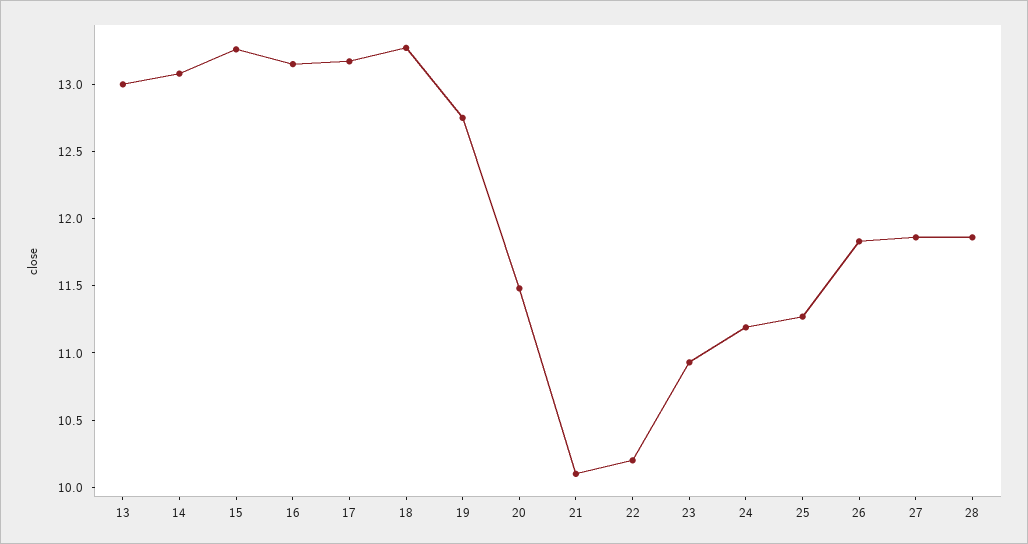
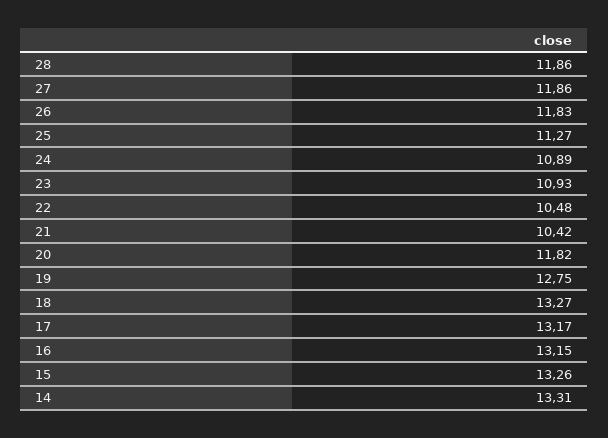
  {
-   "13": 13,
-   "14": 13.1,
+   "14": 13.31,
    "15": 13.26,
    "16": 13.15,
    "17": 13.17,
    "18": 13.27,
    "19": 12.75,
-   "20": 11.5,
+   "20": 11.82,
-   "21": 10.1,
+   "21": 10.42,
-   "22": 10.2,
+   "22": 10.48,
    "23": 10.93,
-   "24": 11.2,
+   "24": 10.89,
    "25": 11.27,
    "26": 11.83,
    "27": 11.86,
    "28": 11.86
  }

